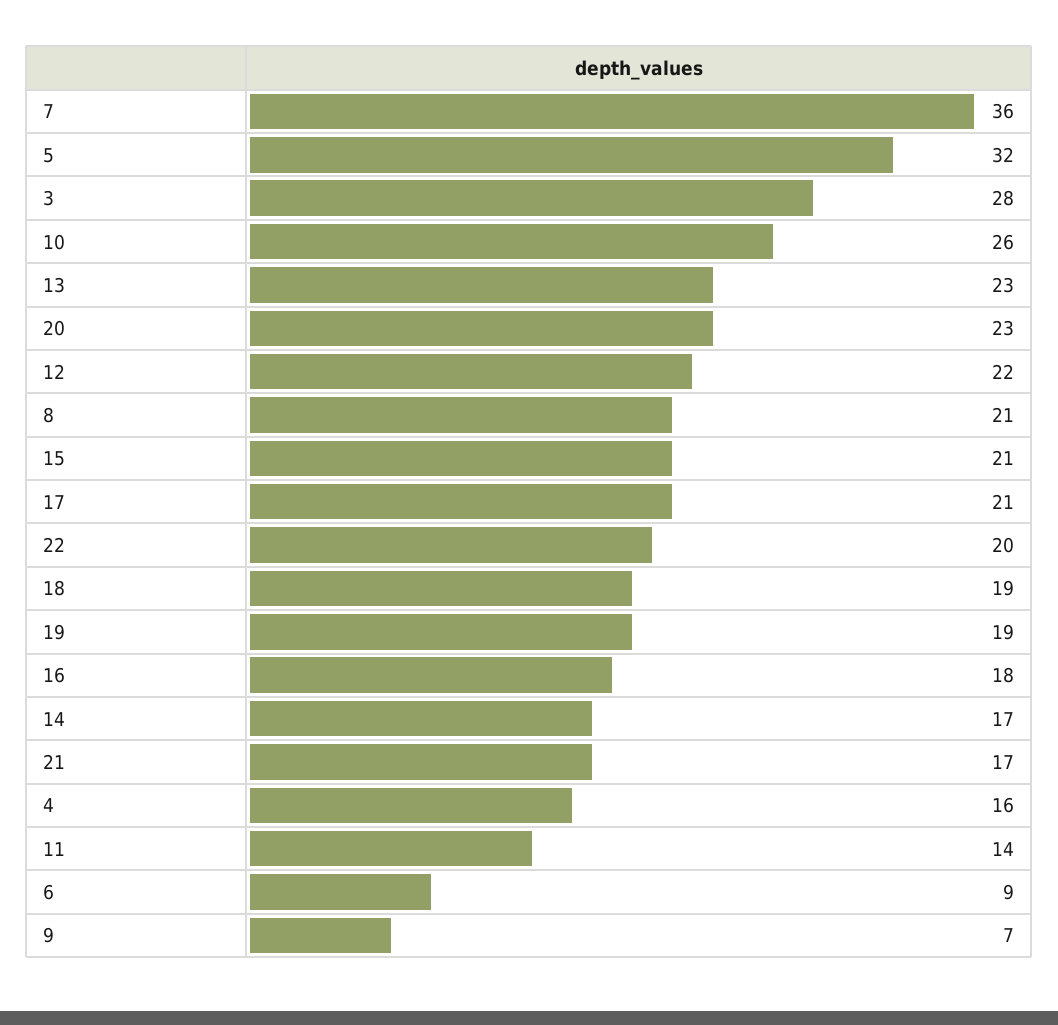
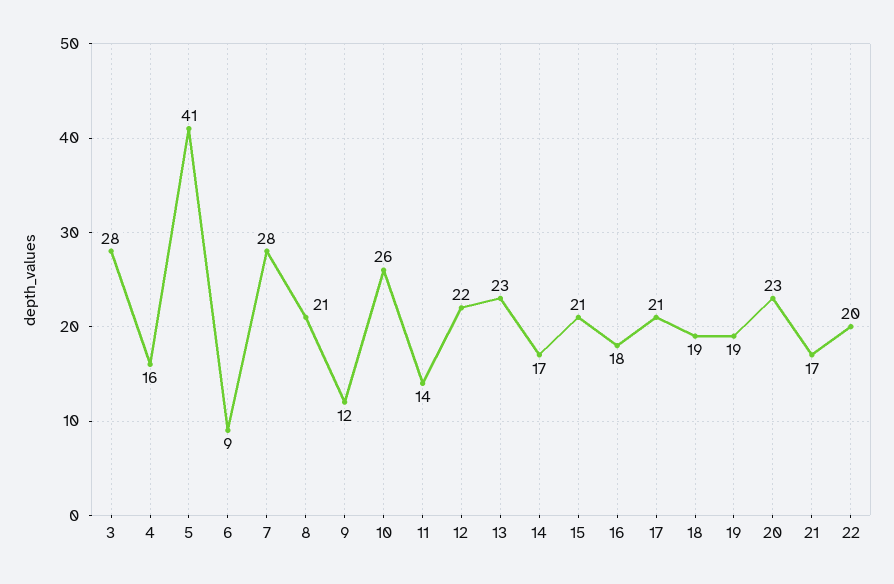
  {
-   "7": 36,
+   "7": 28,
-   "5": 32,
+   "5": 41,
    "3": 28,
    "10": 26,
    "13": 23,
    "20": 23,
    "12": 22,
    "8": 21,
    "15": 21,
    "17": 21,
    "22": 20,
    "18": 19,
    "19": 19,
    "16": 18,
    "14": 17,
    "21": 17,
    "4": 16,
    "11": 14,
    "6": 9,
-   "9": 7
+   "9": 12
  }

